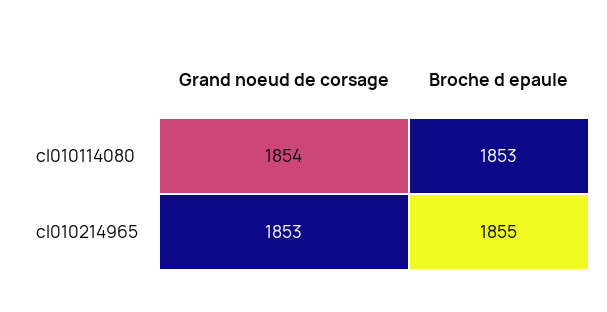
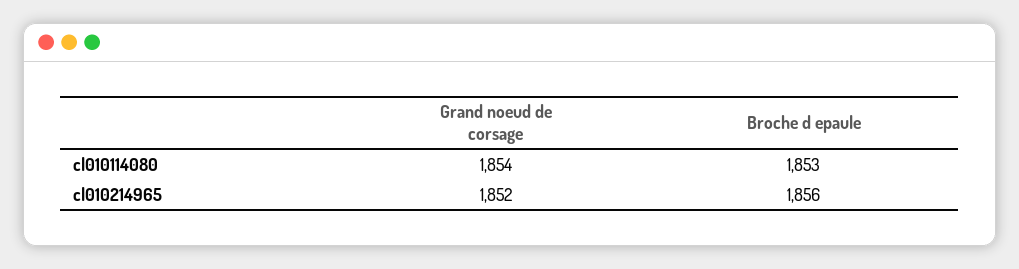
  {
    "Grand noeud de corsage": {
      "cl010114080": 1854,
-     "cl010214965": 1853
+     "cl010214965": 1852
    },
    "Broche d epaule": {
      "cl010114080": 1853,
-     "cl010214965": 1855
+     "cl010214965": 1856
    }
  }

